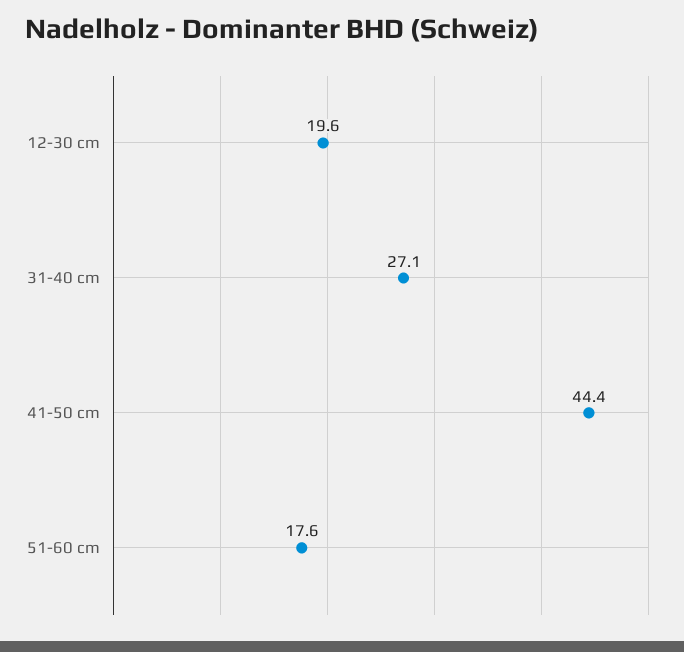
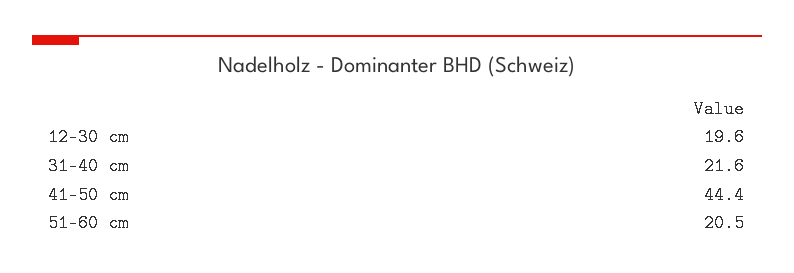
  {
    "12-30 cm": 19.6,
-   "31-40 cm": 27.1,
+   "31-40 cm": 21.6,
    "41-50 cm": 44.4,
-   "51-60 cm": 17.6
+   "51-60 cm": 20.5
  }

